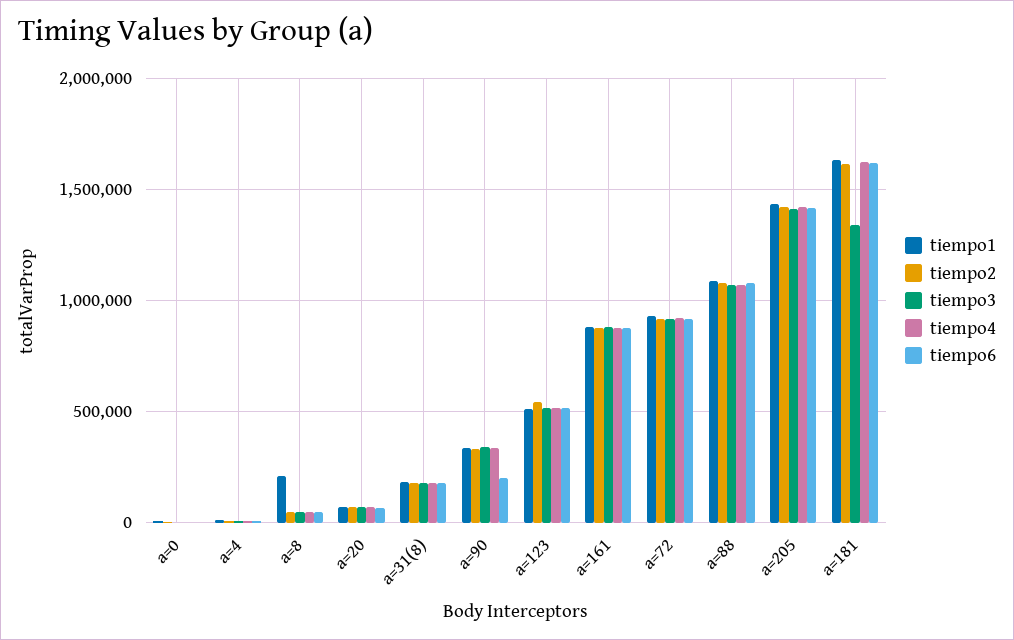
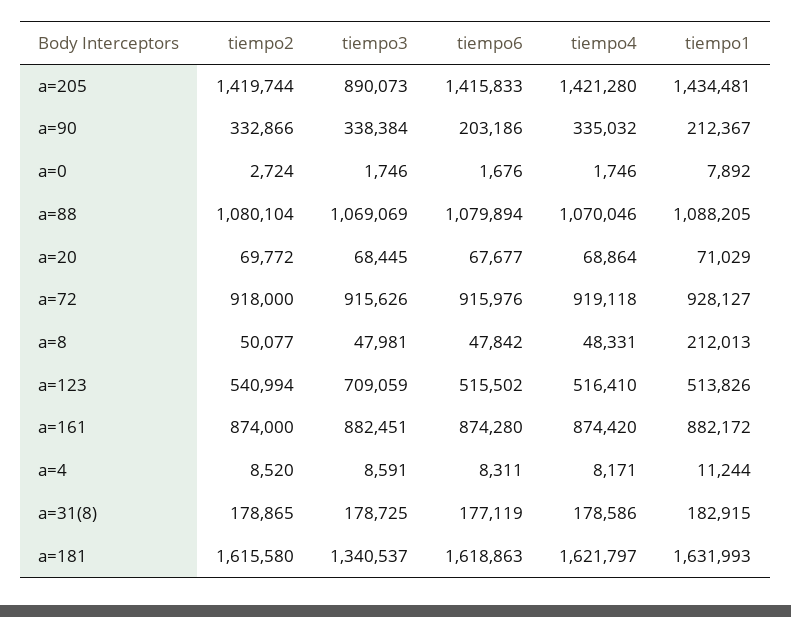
  {
    "tiempo1": {
      "a=0": 7892,
      "a=4": 11244,
      "a=8": 212013,
      "a=20": 71029,
      "a=31(8)": 182915,
-     "a=90": 350000,
+     "a=90": 212367,
      "a=123": 513826,
      "a=161": 882172,
      "a=72": 928127,
      "a=88": 1088205,
      "a=205": 1434481,
      "a=181": 1631993
    },
    "tiempo2": {
      "a=0": 2724,
      "a=4": 8520,
      "a=8": 50077,
      "a=20": 69772,
      "a=31(8)": 178865,
      "a=90": 332866,
      "a=123": 540994,
      "a=161": 874000,
      "a=72": 918000,
      "a=88": 1080104,
      "a=205": 1419744,
      "a=181": 1615580
    },
    "tiempo3": {
      "a=0": 1746,
      "a=4": 8591,
      "a=8": 47981,
      "a=20": 68445,
      "a=31(8)": 178725,
      "a=90": 338384,
-     "a=123": 500000,
+     "a=123": 709059,
      "a=161": 882451,
      "a=72": 915626,
      "a=88": 1069069,
-     "a=205": 1400000,
+     "a=205": 890073,
      "a=181": 1340537
    },
    "tiempo4": {
      "a=0": 1746,
      "a=4": 8171,
      "a=8": 48331,
      "a=20": 68864,
      "a=31(8)": 178586,
      "a=90": 335032,
      "a=123": 516410,
      "a=161": 874420,
      "a=72": 919118,
      "a=88": 1070046,
      "a=205": 1421280,
      "a=181": 1621797
    },
    "tiempo6": {
      "a=0": 1676,
      "a=4": 8311,
      "a=8": 47842,
      "a=20": 67677,
      "a=31(8)": 177119,
      "a=90": 203186,
      "a=123": 515502,
      "a=161": 874280,
      "a=72": 915976,
      "a=88": 1079894,
      "a=205": 1415833,
      "a=181": 1618863
    }
  }

